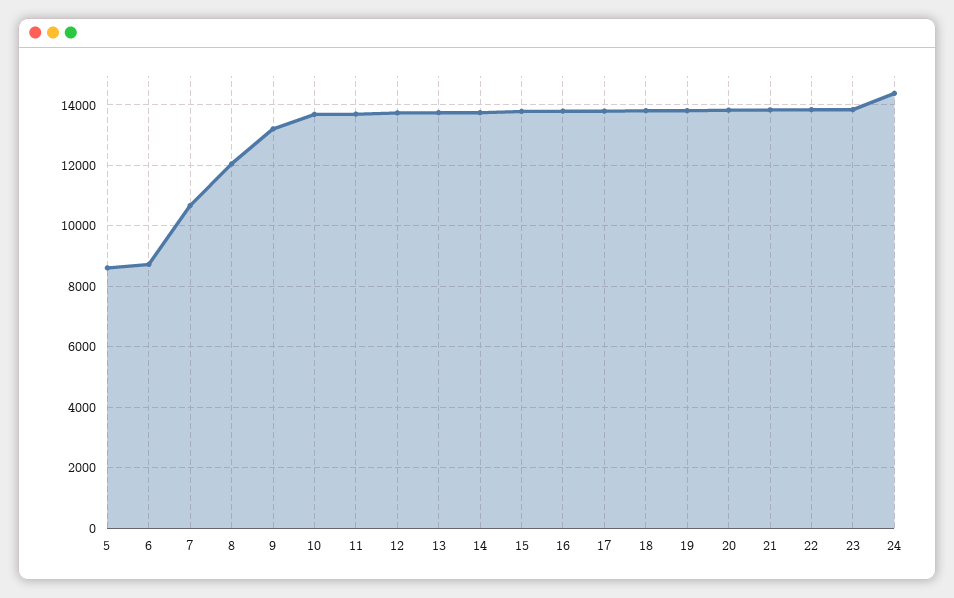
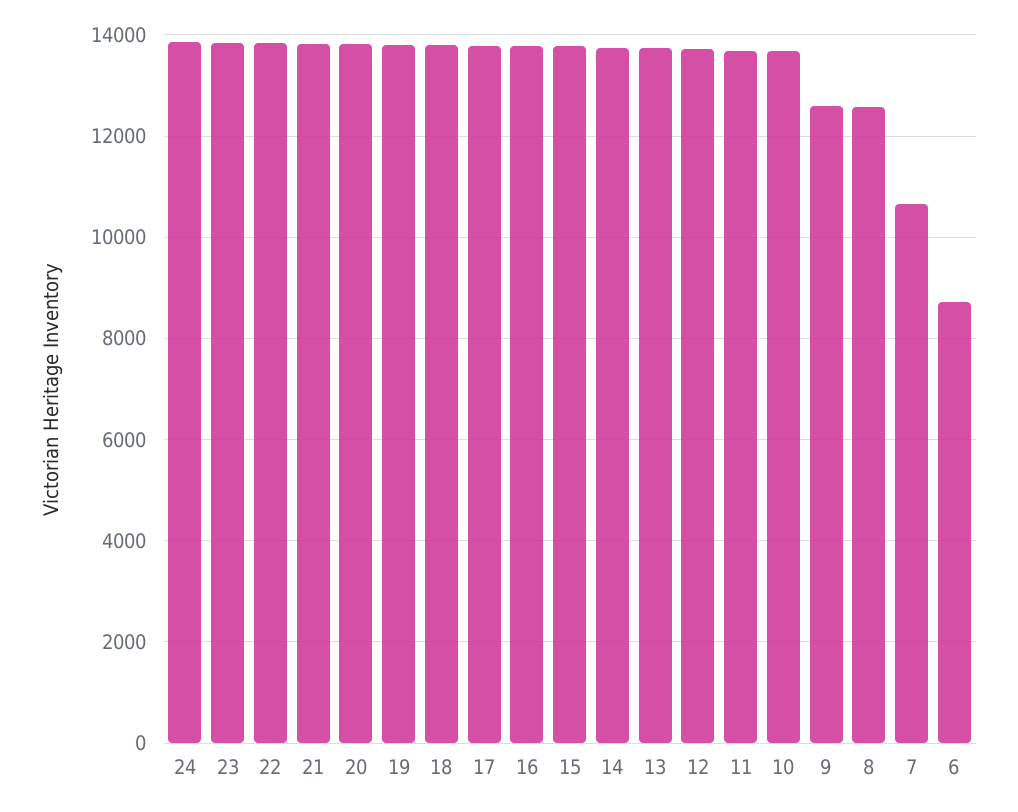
  {
-   "5": 8600,
    "6": 8800,
    "7": 10600,
-   "8": 12000,
+   "8": 12600,
-   "9": 13200,
+   "9": 12600,
    "10": 13600,
    "11": 13600,
    "12": 13800,
    "13": 13800,
    "14": 13800,
    "15": 13800,
    "16": 13800,
    "17": 13800,
    "18": 13800,
    "19": 13800,
    "20": 13800,
    "21": 13800,
    "22": 13800,
    "23": 13800,
-   "24": 14400
+   "24": 13800
  }

